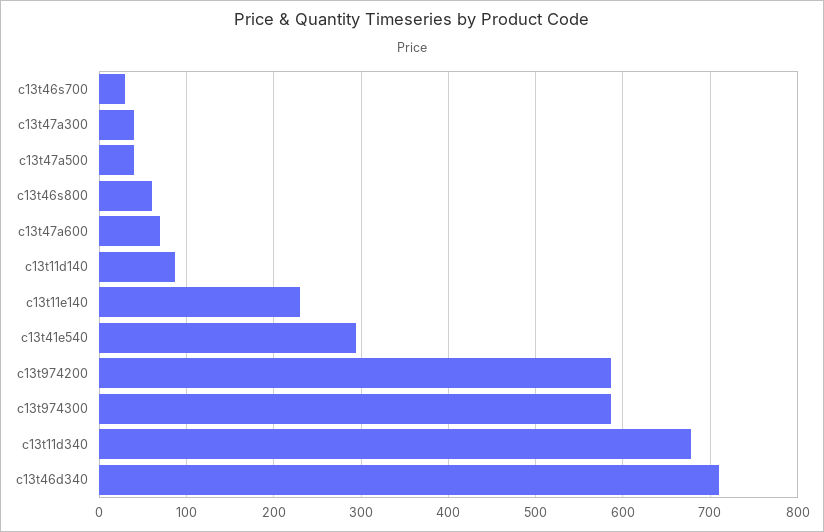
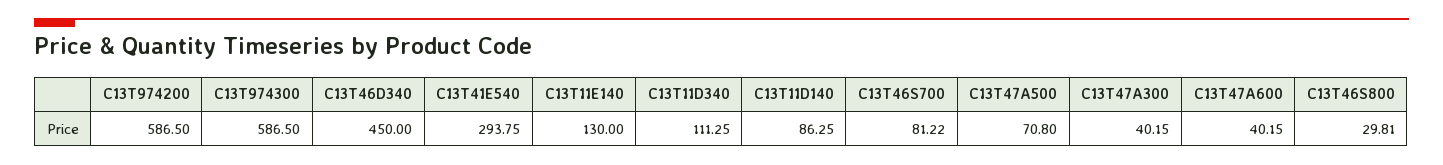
  {
-   "c13t46s700": 30,
+   "c13t46s700": 81.22,
    "c13t47a300": 40.15,
-   "c13t47a500": 40,
+   "c13t47a500": 70.8,
-   "c13t46s800": 60,
+   "c13t46s800": 29.81,
-   "c13t47a600": 70,
+   "c13t47a600": 40.15,
    "c13t11d140": 86.25,
-   "c13t11e140": 230,
+   "c13t11e140": 130,
    "c13t41e540": 293.75,
    "c13t974200": 586.5,
    "c13t974300": 586.5,
-   "c13t11d340": 680,
+   "c13t11d340": 111.25,
-   "c13t46d340": 710
+   "c13t46d340": 450
  }

